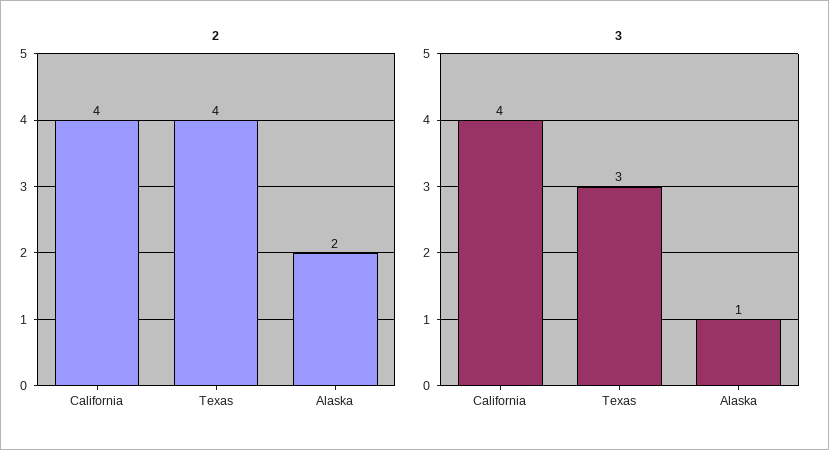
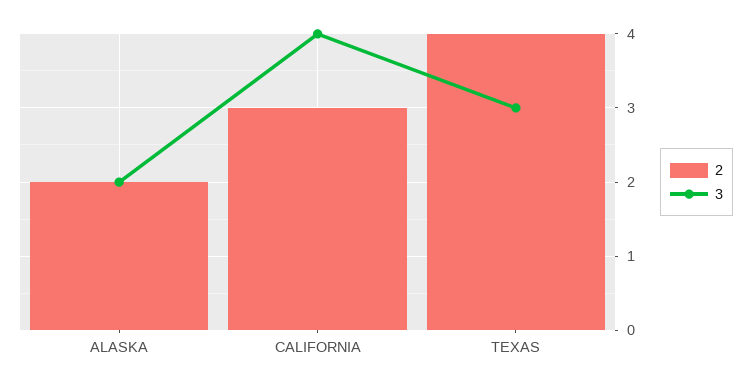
  {
    "2": {
-     "California": 4,
+     "California": 3,
      "Texas": 4,
      "Alaska": 2
    },
    "3": {
      "California": 4,
      "Texas": 3,
-     "Alaska": 1
+     "Alaska": 2
    }
  }

